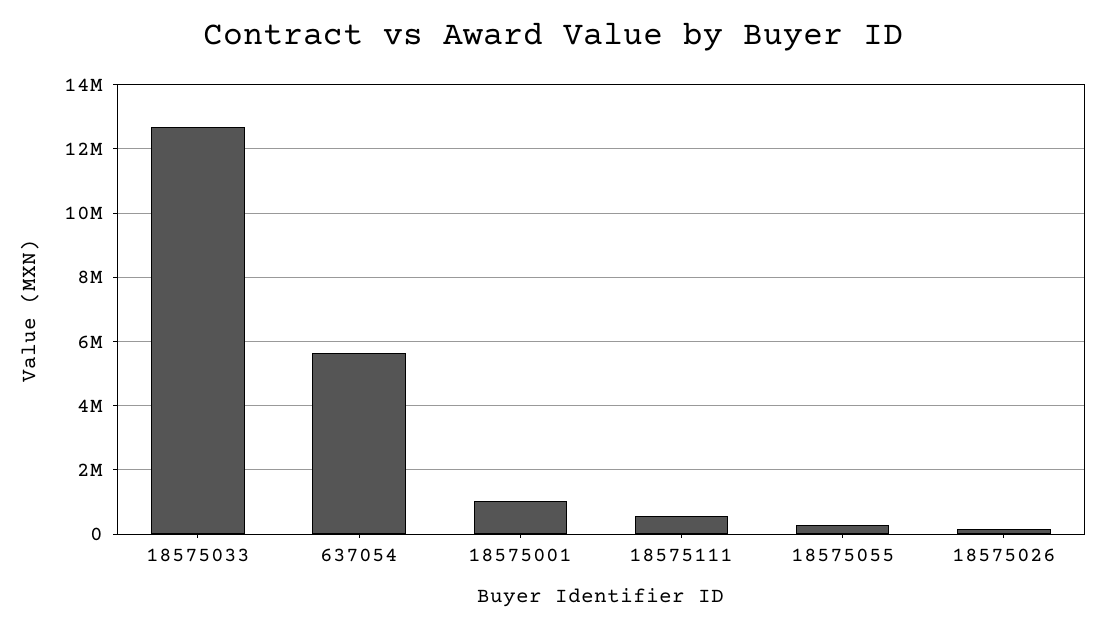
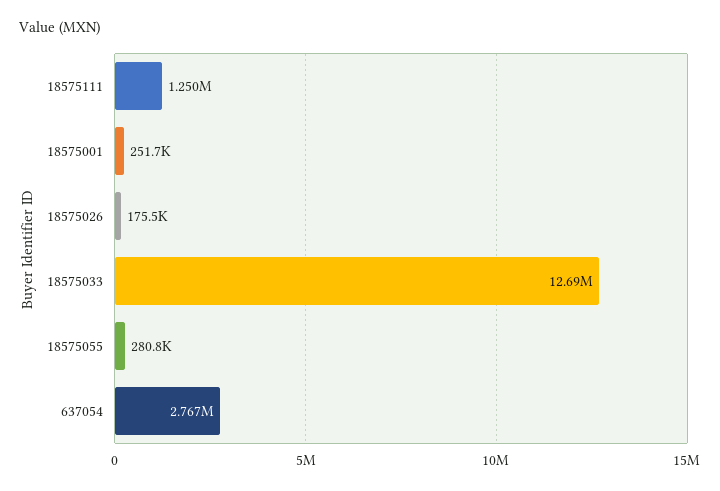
  {
    "18575033": 12690000,
-   "637054": 5600000,
+   "637054": 2767000,
-   "18575001": 1000000,
+   "18575001": 251700,
-   "18575111": 600000,
+   "18575111": 1250000,
    "18575055": 280800,
    "18575026": 175500
  }

